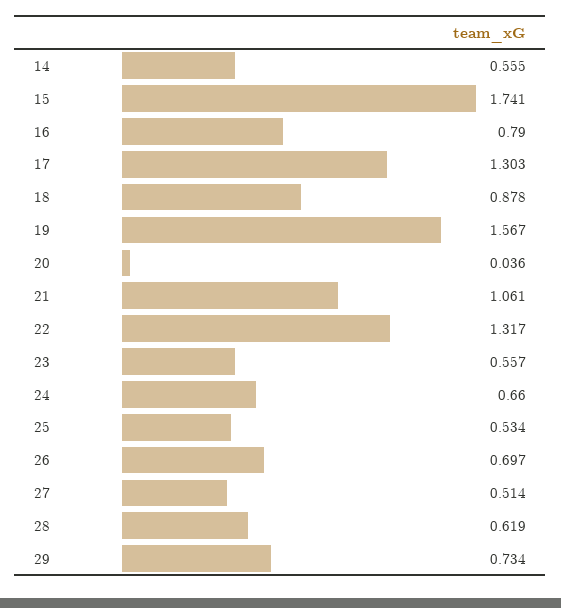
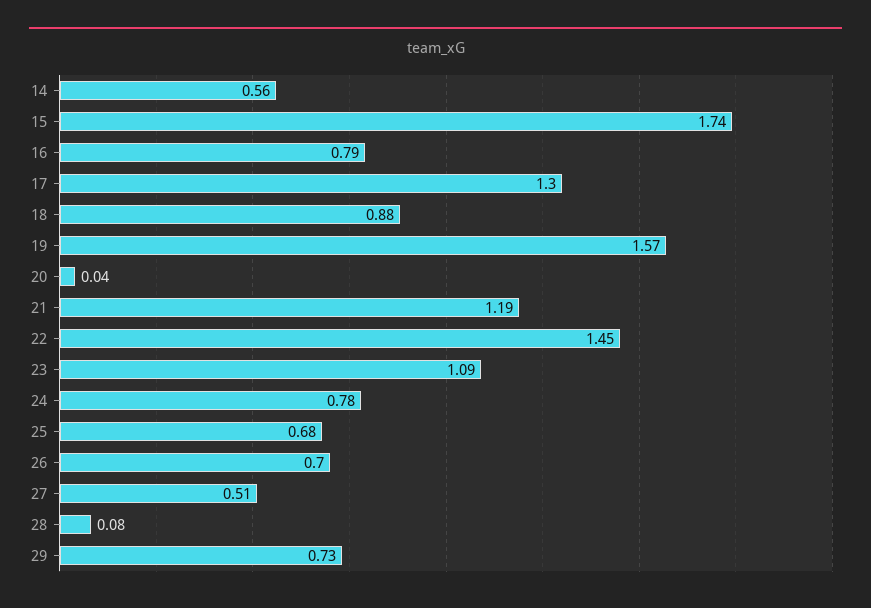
  {
    "14": 0.555,
    "15": 1.741,
    "16": 0.79,
    "17": 1.303,
    "18": 0.878,
    "19": 1.567,
    "20": 0.036,
-   "21": 1.061,
+   "21": 1.19,
-   "22": 1.317,
+   "22": 1.45,
-   "23": 0.557,
+   "23": 1.09,
-   "24": 0.66,
+   "24": 0.78,
-   "25": 0.534,
+   "25": 0.68,
    "26": 0.697,
    "27": 0.514,
-   "28": 0.619,
+   "28": 0.08,
    "29": 0.734
  }

